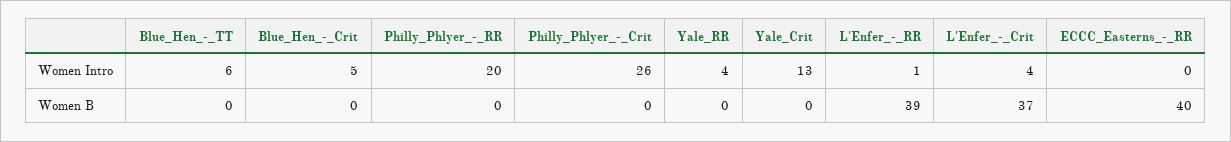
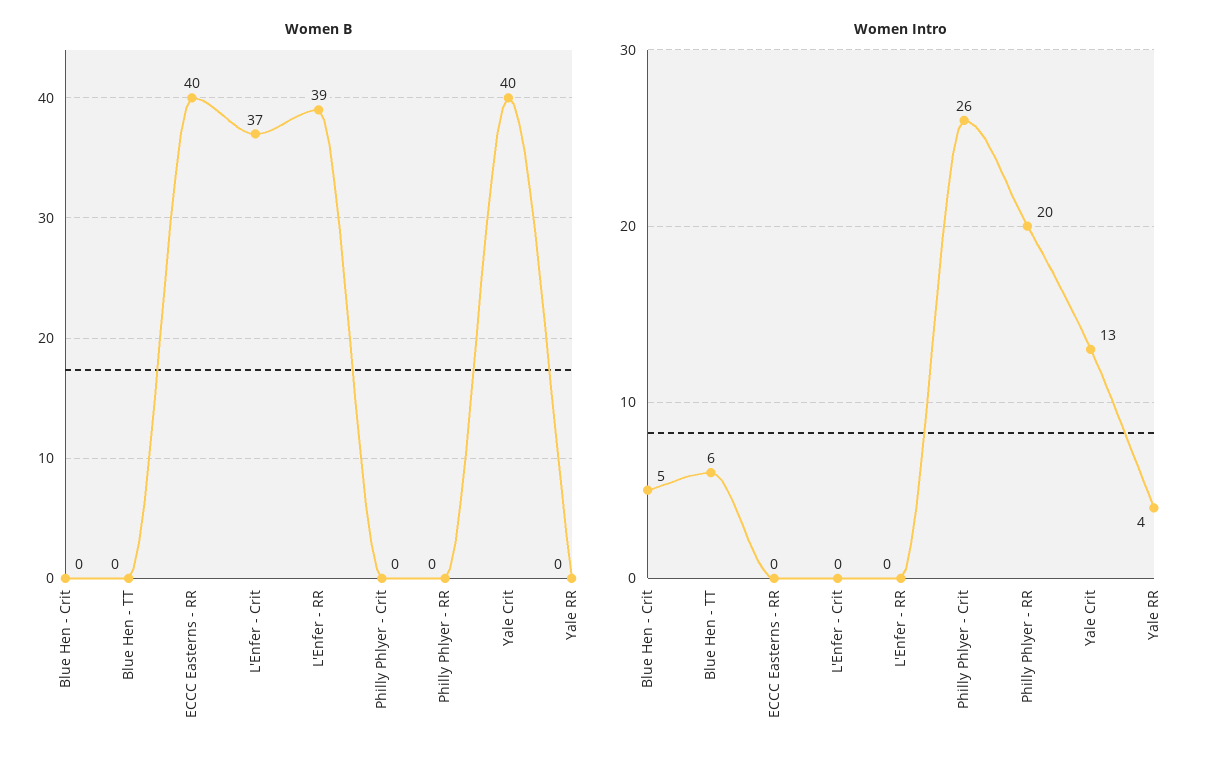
  {
    "Women Intro": {
      "Blue_Hen_-_TT": 6,
      "Blue_Hen_-_Crit": 5,
      "Philly_Phlyer_-_RR": 20,
      "Philly_Phlyer_-_Crit": 26,
      "Yale_RR": 4,
      "Yale_Crit": 13,
-     "L'Enfer_-_RR": 1,
+     "L'Enfer_-_RR": 0,
-     "L'Enfer_-_Crit": 4,
+     "L'Enfer_-_Crit": 0,
      "ECCC_Easterns_-_RR": 0
    },
    "Women B": {
      "Blue_Hen_-_TT": 0,
      "Blue_Hen_-_Crit": 0,
      "Philly_Phlyer_-_RR": 0,
      "Philly_Phlyer_-_Crit": 0,
      "Yale_RR": 0,
-     "Yale_Crit": 0,
+     "Yale_Crit": 40,
      "L'Enfer_-_RR": 39,
      "L'Enfer_-_Crit": 37,
      "ECCC_Easterns_-_RR": 40
    }
  }

